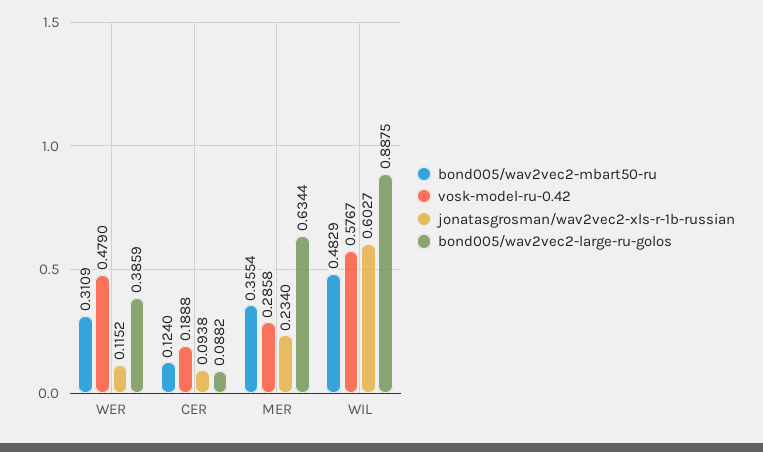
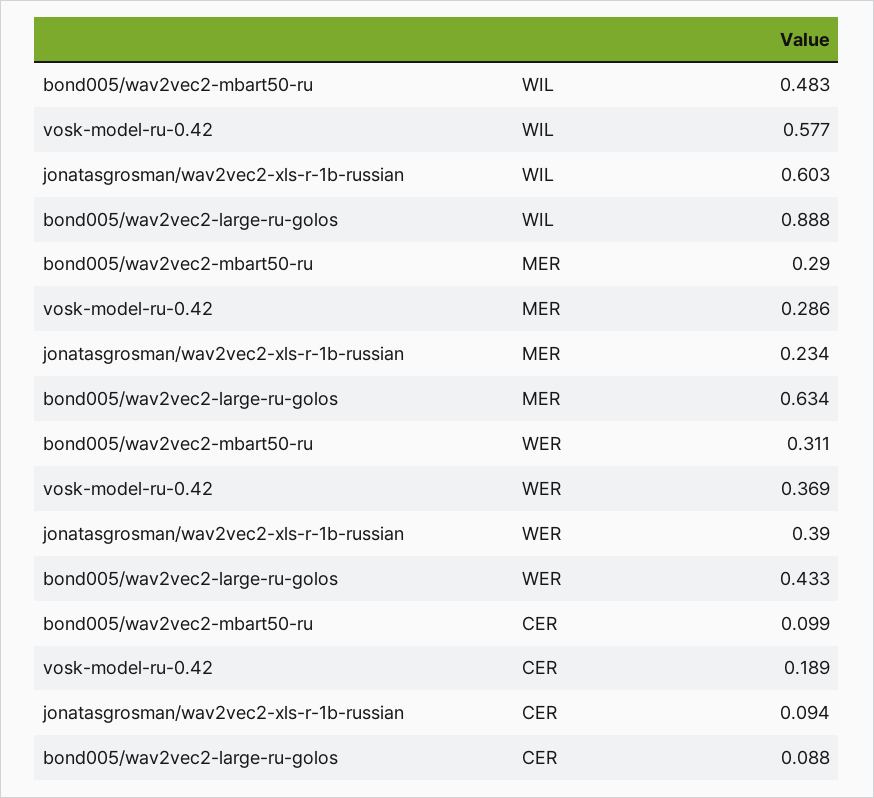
  {
    "bond005/wav2vec2-mbart50-ru": {
      "WER": 0.3109,
-     "CER": 0.124,
+     "CER": 0.099,
-     "MER": 0.3554,
+     "MER": 0.29,
      "WIL": 0.4829
    },
    "vosk-model-ru-0.42": {
-     "WER": 0.479,
+     "WER": 0.369,
      "CER": 0.1888,
      "MER": 0.2858,
      "WIL": 0.5767
    },
    "jonatasgrosman/wav2vec2-xls-r-1b-russian": {
-     "WER": 0.1152,
+     "WER": 0.39,
      "CER": 0.0938,
      "MER": 0.234,
      "WIL": 0.6027
    },
    "bond005/wav2vec2-large-ru-golos": {
-     "WER": 0.3859,
+     "WER": 0.433,
      "CER": 0.0882,
      "MER": 0.6344,
      "WIL": 0.8875
    }
  }

